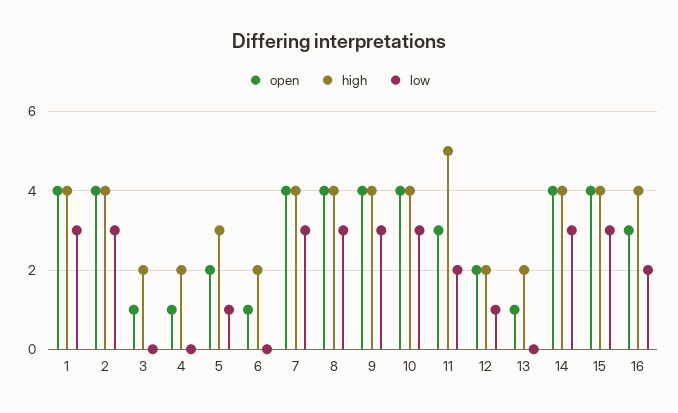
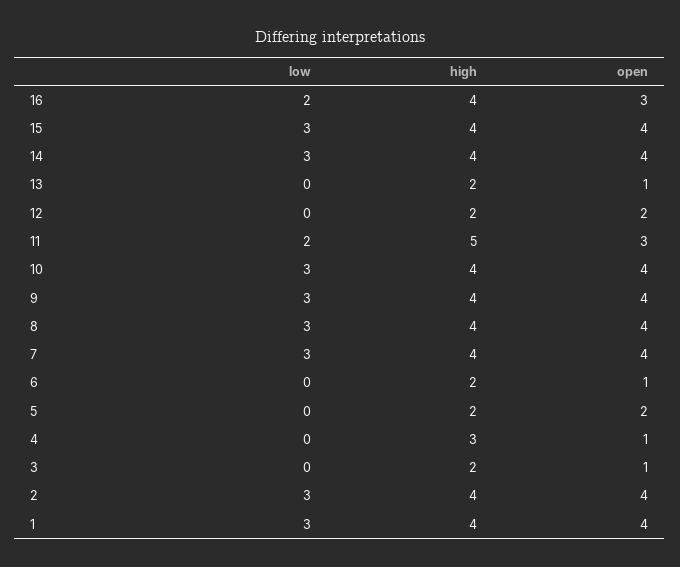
  {
    "open": {
      "1": 4,
      "2": 4,
      "3": 1,
      "4": 1,
      "5": 2,
      "6": 1,
      "7": 4,
      "8": 4,
      "9": 4,
      "10": 4,
      "11": 3,
      "12": 2,
      "13": 1,
      "14": 4,
      "15": 4,
      "16": 3
    },
    "high": {
      "1": 4,
      "2": 4,
      "3": 2,
-     "4": 2,
+     "4": 3,
-     "5": 3,
+     "5": 2,
      "6": 2,
      "7": 4,
      "8": 4,
      "9": 4,
      "10": 4,
      "11": 5,
      "12": 2,
      "13": 2,
      "14": 4,
      "15": 4,
      "16": 4
    },
    "low": {
      "1": 3,
      "2": 3,
      "3": 0,
      "4": 0,
-     "5": 1,
+     "5": 0,
      "6": 0,
      "7": 3,
      "8": 3,
      "9": 3,
      "10": 3,
      "11": 2,
-     "12": 1,
+     "12": 0,
      "13": 0,
      "14": 3,
      "15": 3,
      "16": 2
    }
  }

